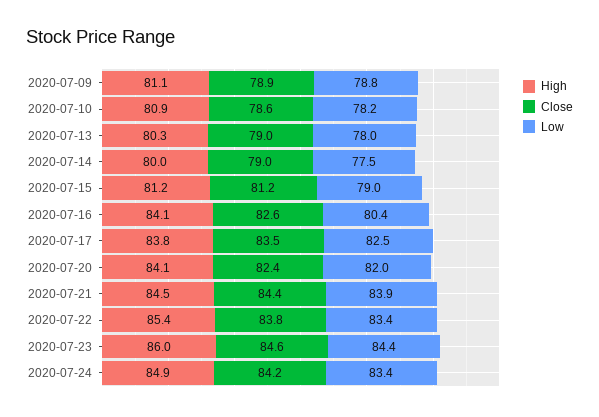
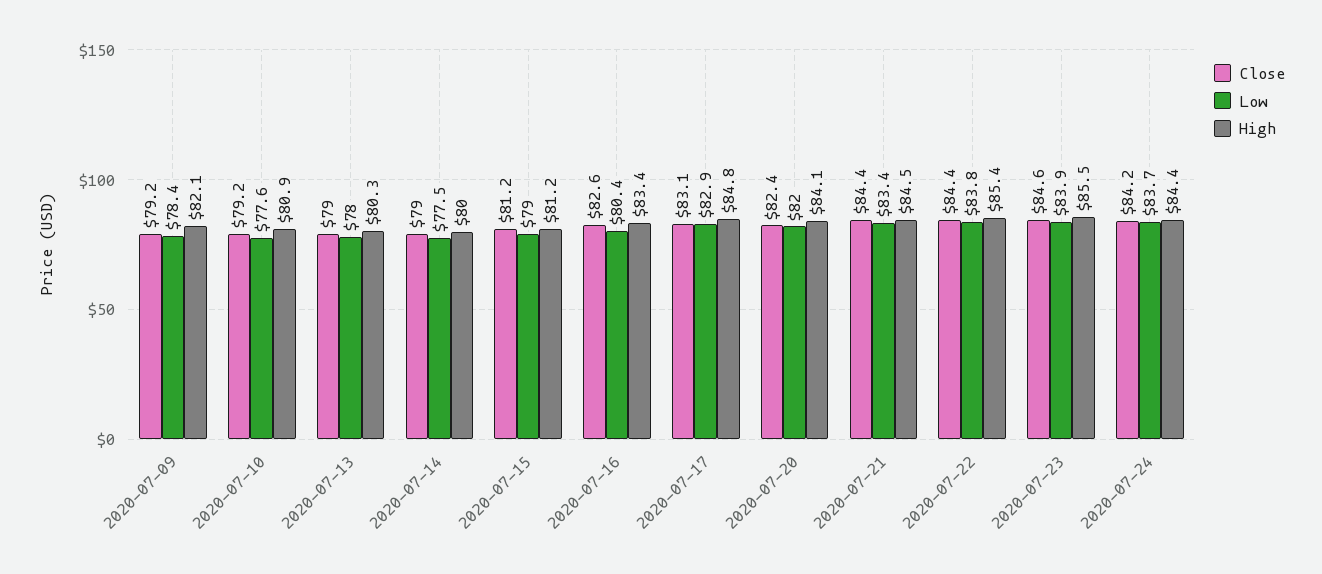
  {
    "High": {
-     "2020-07-09": 81.1,
+     "2020-07-09": 82.1,
      "2020-07-10": 80.9,
      "2020-07-13": 80.3,
      "2020-07-14": 80,
      "2020-07-15": 81.2,
-     "2020-07-16": 84.1,
+     "2020-07-16": 83.4,
-     "2020-07-17": 83.8,
+     "2020-07-17": 84.8,
      "2020-07-20": 84.1,
      "2020-07-21": 84.5,
      "2020-07-22": 85.4,
-     "2020-07-23": 86,
+     "2020-07-23": 85.5,
-     "2020-07-24": 84.9
+     "2020-07-24": 84.4
    },
    "Close": {
-     "2020-07-09": 78.9,
+     "2020-07-09": 79.2,
-     "2020-07-10": 78.6,
+     "2020-07-10": 79.2,
      "2020-07-13": 79,
      "2020-07-14": 79,
      "2020-07-15": 81.2,
      "2020-07-16": 82.6,
-     "2020-07-17": 83.5,
+     "2020-07-17": 83.1,
      "2020-07-20": 82.4,
      "2020-07-21": 84.4,
-     "2020-07-22": 83.8,
+     "2020-07-22": 84.4,
      "2020-07-23": 84.6,
      "2020-07-24": 84.2
    },
    "Low": {
-     "2020-07-09": 78.8,
+     "2020-07-09": 78.4,
-     "2020-07-10": 78.2,
+     "2020-07-10": 77.6,
      "2020-07-13": 78,
      "2020-07-14": 77.5,
      "2020-07-15": 79,
      "2020-07-16": 80.4,
-     "2020-07-17": 82.5,
+     "2020-07-17": 82.9,
      "2020-07-20": 82,
-     "2020-07-21": 83.9,
+     "2020-07-21": 83.4,
-     "2020-07-22": 83.4,
+     "2020-07-22": 83.8,
-     "2020-07-23": 84.4,
+     "2020-07-23": 83.9,
-     "2020-07-24": 83.4
+     "2020-07-24": 83.7
    }
  }

